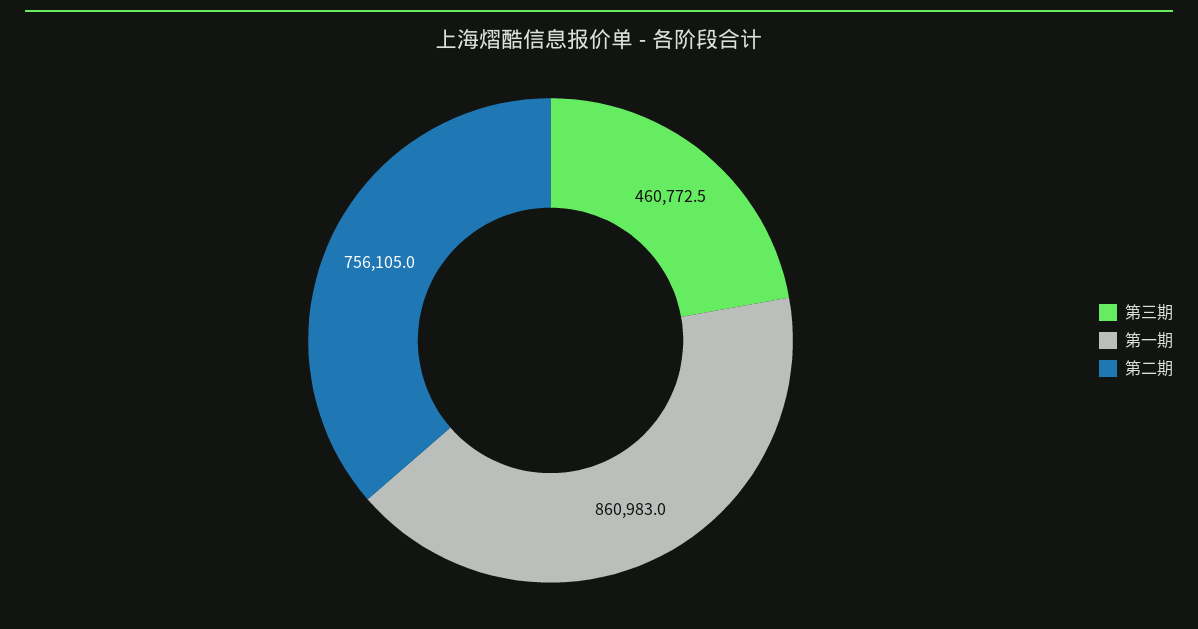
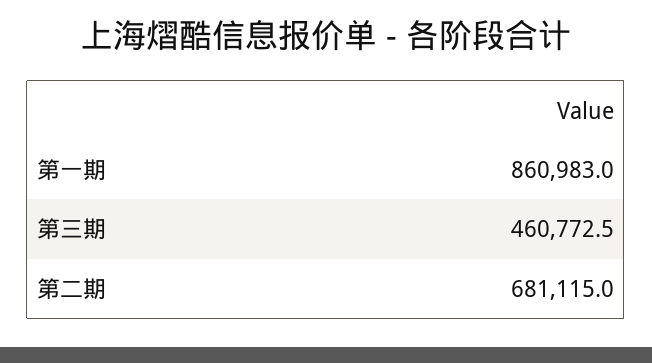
  {
    "第三期": 460772.5,
    "第一期": 860983,
-   "第二期": 756105
+   "第二期": 681115
  }

